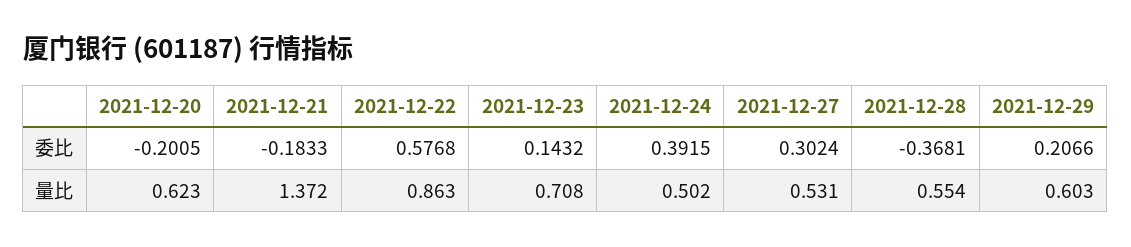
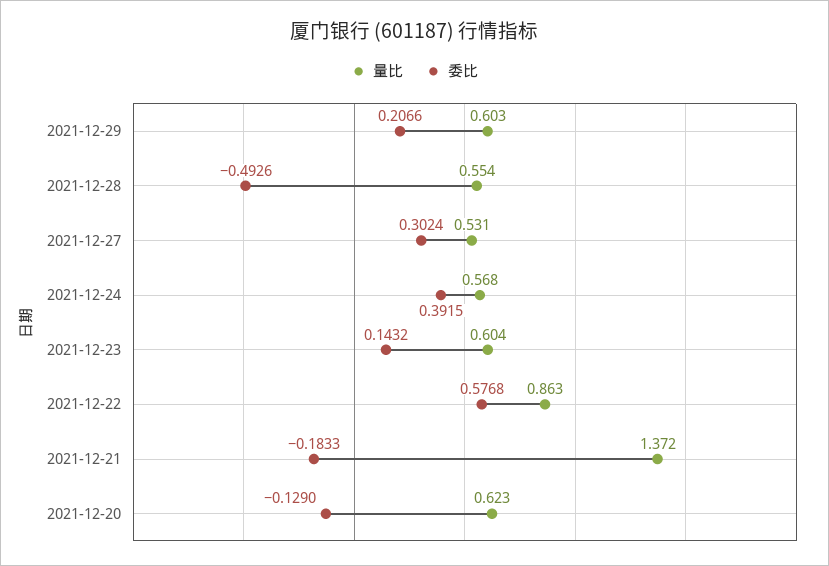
  {
    "委比": {
-     "2021-12-20": -0.2005,
+     "2021-12-20": -0.129,
      "2021-12-21": -0.1833,
      "2021-12-22": 0.5768,
      "2021-12-23": 0.1432,
      "2021-12-24": 0.3915,
      "2021-12-27": 0.3024,
-     "2021-12-28": -0.3681,
+     "2021-12-28": -0.4926,
      "2021-12-29": 0.2066
    },
    "量比": {
      "2021-12-20": 0.623,
      "2021-12-21": 1.372,
      "2021-12-22": 0.863,
-     "2021-12-23": 0.708,
+     "2021-12-23": 0.604,
-     "2021-12-24": 0.502,
+     "2021-12-24": 0.568,
      "2021-12-27": 0.531,
      "2021-12-28": 0.554,
      "2021-12-29": 0.603
    }
  }

